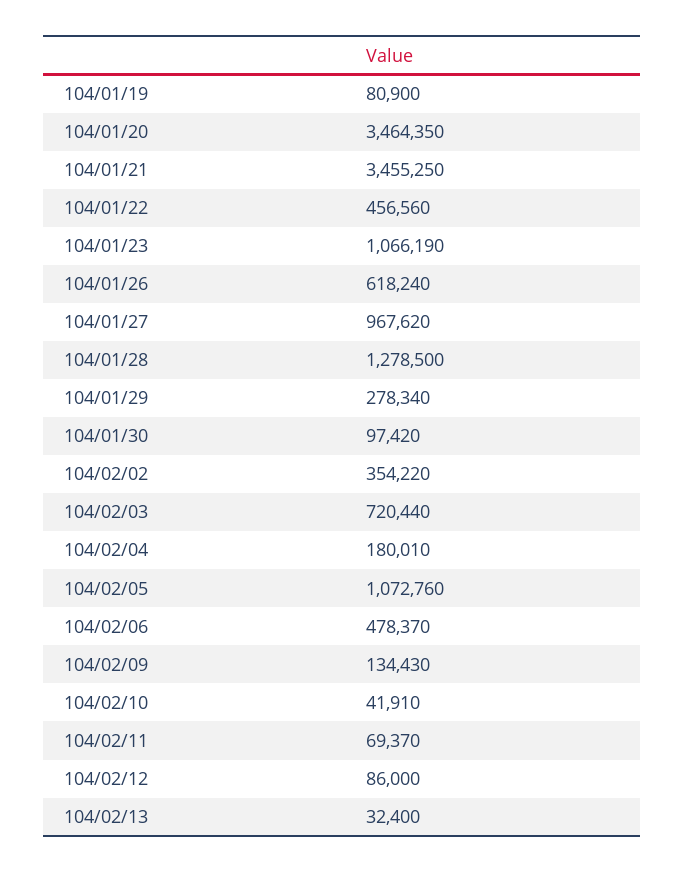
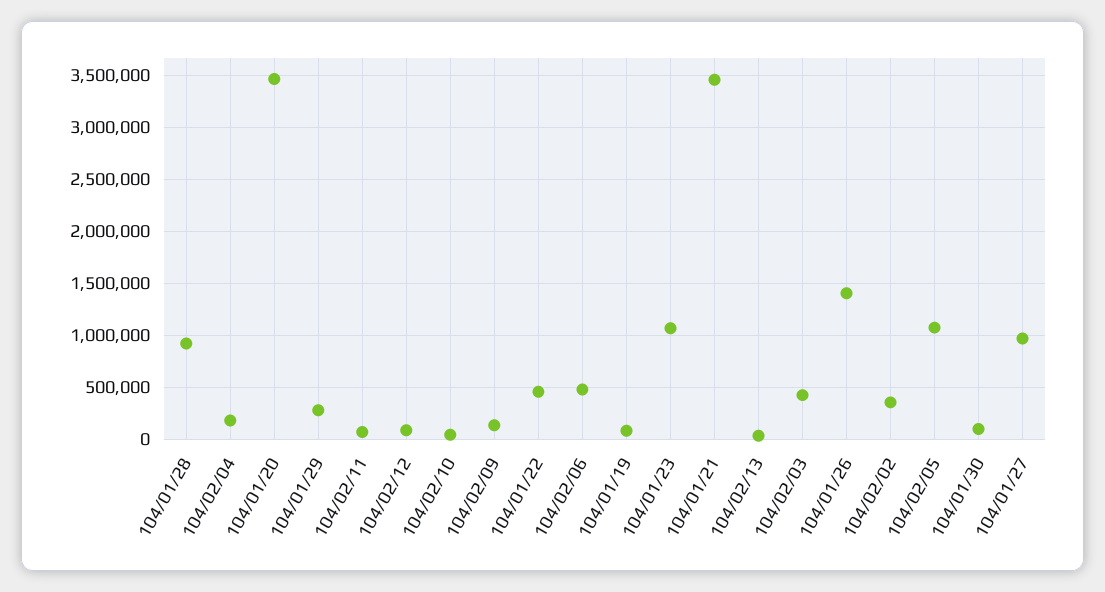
  {
    "104/01/19": 80900,
    "104/01/20": 3464350,
    "104/01/21": 3455250,
    "104/01/22": 456560,
    "104/01/23": 1066190,
-   "104/01/26": 618240,
+   "104/01/26": 1400000,
    "104/01/27": 967620,
-   "104/01/28": 1278500,
+   "104/01/28": 900000,
    "104/01/29": 278340,
    "104/01/30": 97420,
    "104/02/02": 354220,
-   "104/02/03": 720440,
+   "104/02/03": 400000,
    "104/02/04": 180010,
    "104/02/05": 1072760,
    "104/02/06": 478370,
    "104/02/09": 134430,
    "104/02/10": 41910,
    "104/02/11": 69370,
    "104/02/12": 86000,
    "104/02/13": 32400
  }

